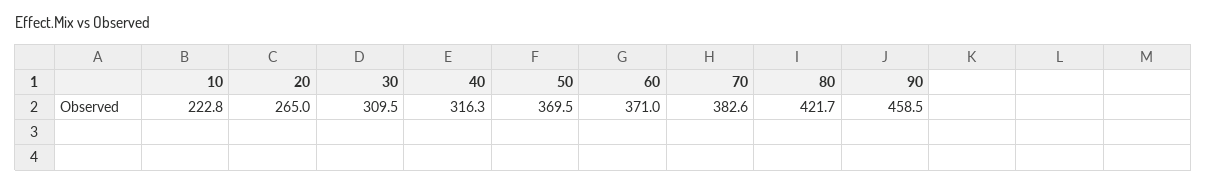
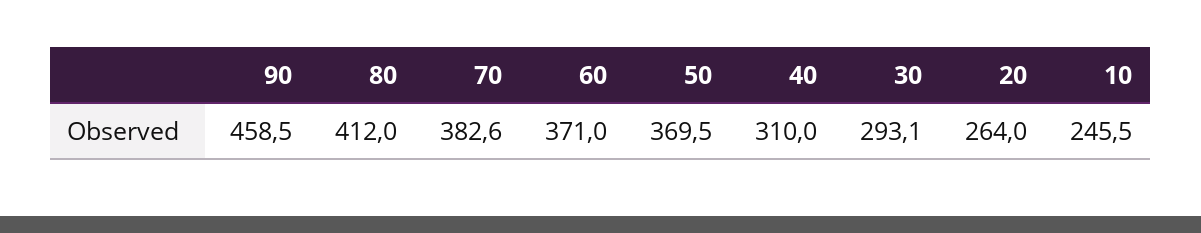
  {
-   "10": 222.8,
+   "10": 245.5,
-   "20": 265,
+   "20": 264,
-   "30": 309.5,
+   "30": 293.1,
-   "40": 316.3,
+   "40": 310,
    "50": 369.5,
    "60": 371,
    "70": 382.6,
-   "80": 421.7,
+   "80": 412,
    "90": 458.5
  }

